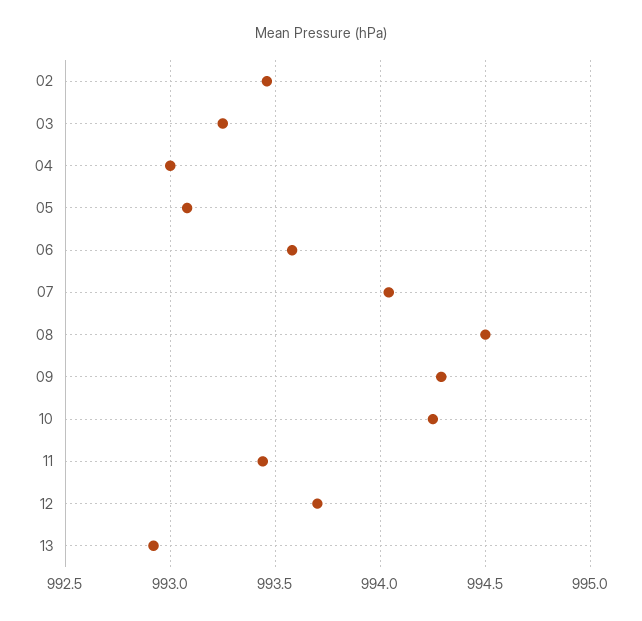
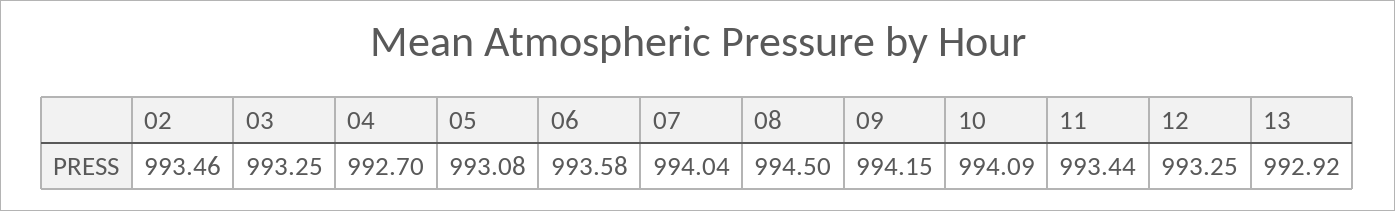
  {
    "02": 993.46,
    "03": 993.25,
-   "04": 993,
+   "04": 992.7,
    "05": 993.08,
    "06": 993.58,
    "07": 994.04,
    "08": 994.5,
-   "09": 994.3,
+   "09": 994.15,
-   "10": 994.25,
+   "10": 994.09,
    "11": 993.44,
-   "12": 993.7,
+   "12": 993.25,
    "13": 992.92
  }

